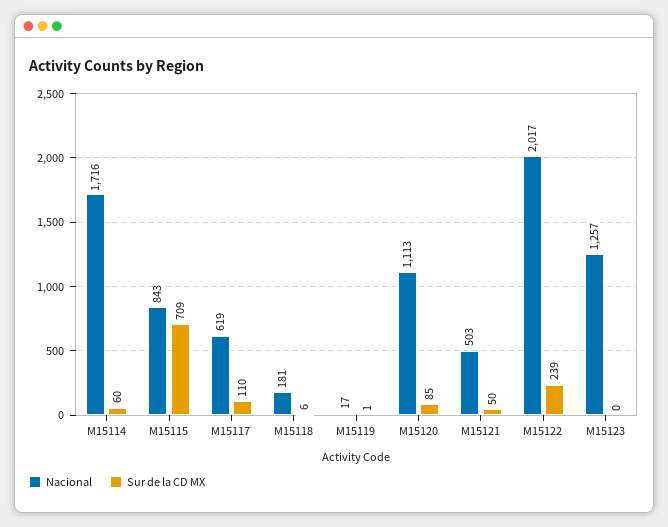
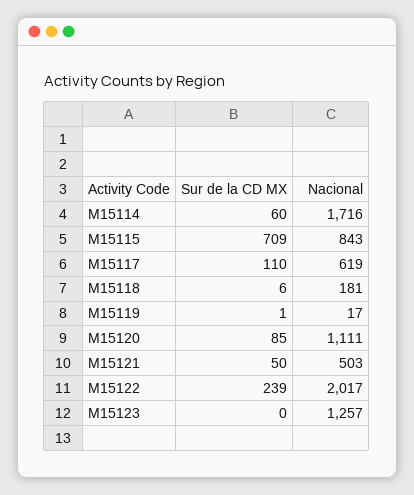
  {
    "Nacional": {
      "M15114": 1716,
      "M15115": 843,
      "M15117": 619,
      "M15118": 181,
      "M15119": 17,
-     "M15120": 1113,
+     "M15120": 1111,
      "M15121": 503,
      "M15122": 2017,
      "M15123": 1257
    },
    "Sur de la CD MX": {
      "M15114": 60,
      "M15115": 709,
      "M15117": 110,
      "M15118": 6,
      "M15119": 1,
      "M15120": 85,
      "M15121": 50,
      "M15122": 239,
      "M15123": 0
    }
  }

